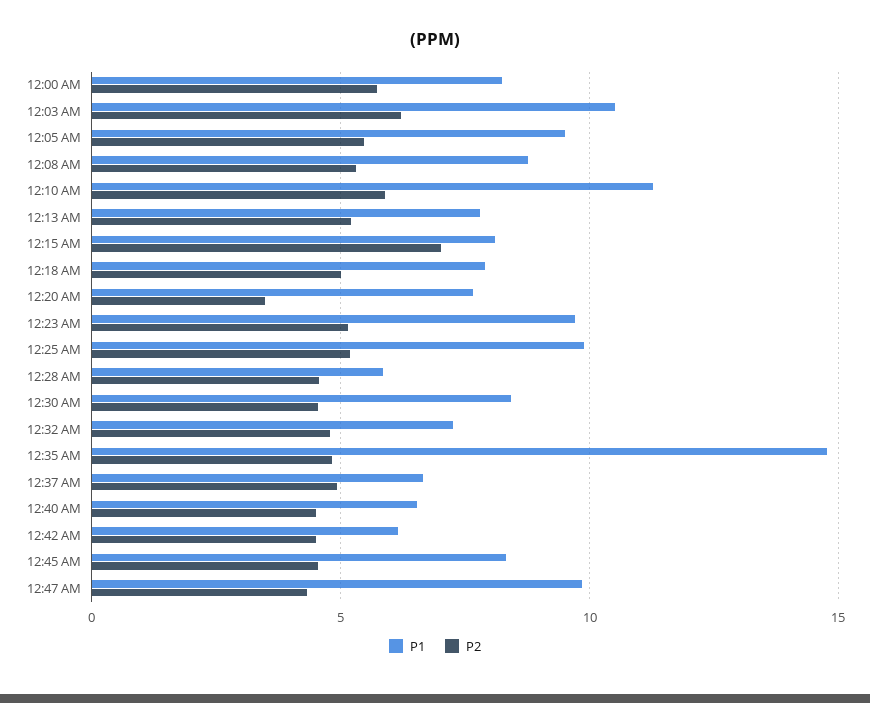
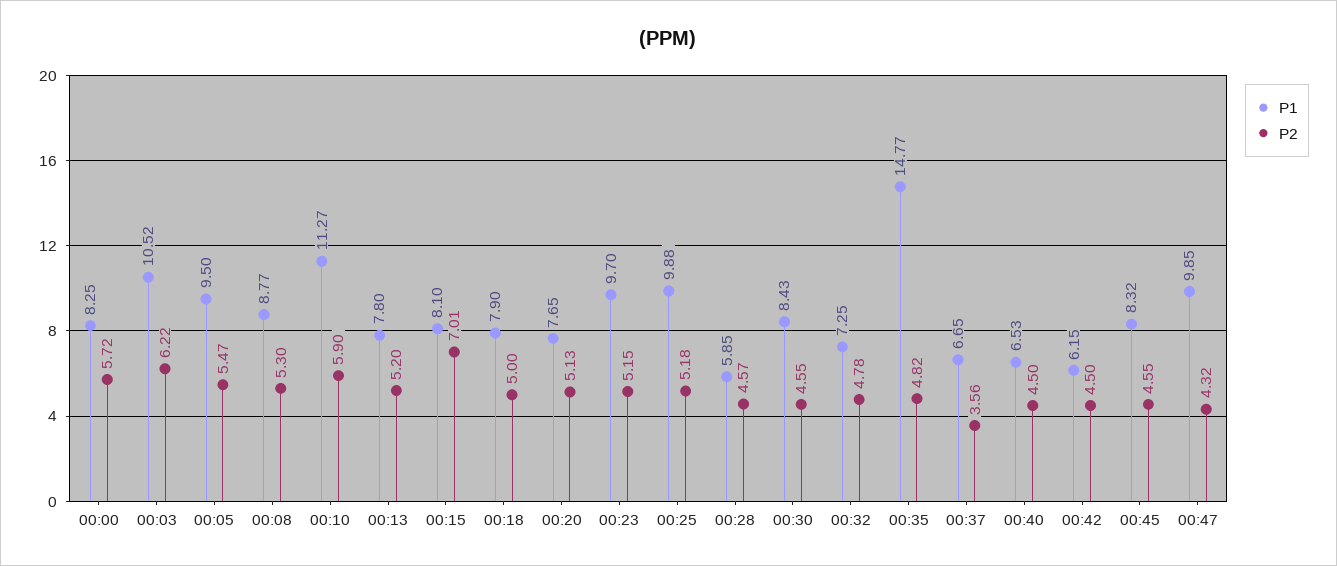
  {
    "P1": {
      "12:00 AM": 8.25,
      "12:03 AM": 10.52,
      "12:05 AM": 9.5,
      "12:08 AM": 8.77,
      "12:10 AM": 11.27,
      "12:13 AM": 7.8,
      "12:15 AM": 8.1,
      "12:18 AM": 7.9,
      "12:20 AM": 7.65,
      "12:23 AM": 9.7,
      "12:25 AM": 9.88,
      "12:28 AM": 5.85,
      "12:30 AM": 8.43,
      "12:32 AM": 7.25,
      "12:35 AM": 14.77,
      "12:37 AM": 6.65,
      "12:40 AM": 6.53,
      "12:42 AM": 6.15,
      "12:45 AM": 8.32,
      "12:47 AM": 9.85
    },
    "P2": {
      "12:00 AM": 5.72,
      "12:03 AM": 6.22,
      "12:05 AM": 5.47,
      "12:08 AM": 5.3,
      "12:10 AM": 5.9,
      "12:13 AM": 5.2,
      "12:15 AM": 7.01,
      "12:18 AM": 5,
-     "12:20 AM": 3.5,
+     "12:20 AM": 5.13,
      "12:23 AM": 5.15,
      "12:25 AM": 5.18,
      "12:28 AM": 4.57,
      "12:30 AM": 4.55,
      "12:32 AM": 4.78,
      "12:35 AM": 4.82,
-     "12:37 AM": 5,
+     "12:37 AM": 3.56,
      "12:40 AM": 4.5,
      "12:42 AM": 4.5,
      "12:45 AM": 4.55,
      "12:47 AM": 4.32
    }
  }

